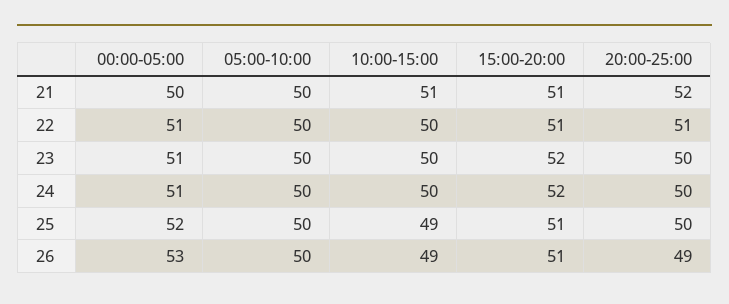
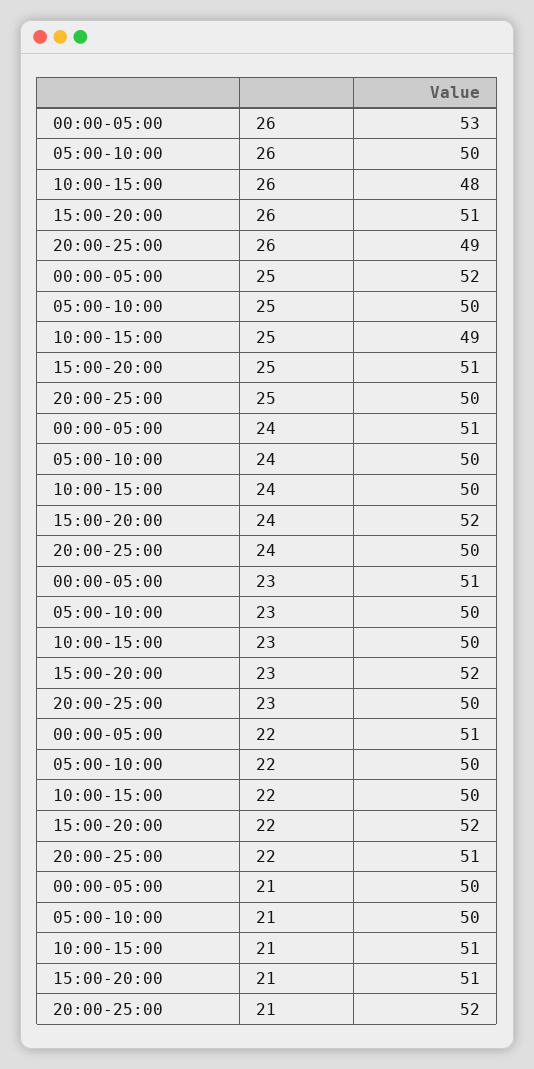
  {
    "00:00-05:00": {
      "21": 50,
      "22": 51,
      "23": 51,
      "24": 51,
      "25": 52,
      "26": 53
    },
    "05:00-10:00": {
      "21": 50,
      "22": 50,
      "23": 50,
      "24": 50,
      "25": 50,
      "26": 50
    },
    "10:00-15:00": {
      "21": 51,
      "22": 50,
      "23": 50,
      "24": 50,
      "25": 49,
-     "26": 49
+     "26": 48
    },
    "15:00-20:00": {
      "21": 51,
-     "22": 51,
+     "22": 52,
      "23": 52,
      "24": 52,
      "25": 51,
      "26": 51
    },
    "20:00-25:00": {
      "21": 52,
      "22": 51,
      "23": 50,
      "24": 50,
      "25": 50,
      "26": 49
    }
  }

